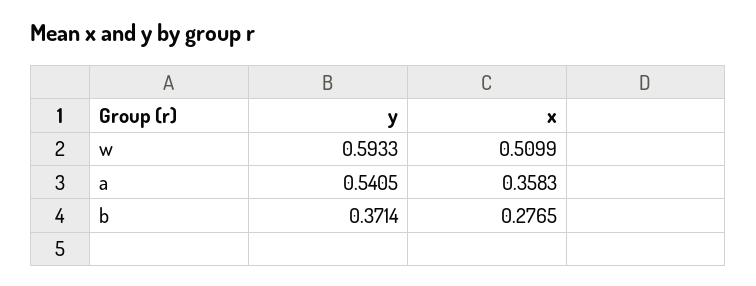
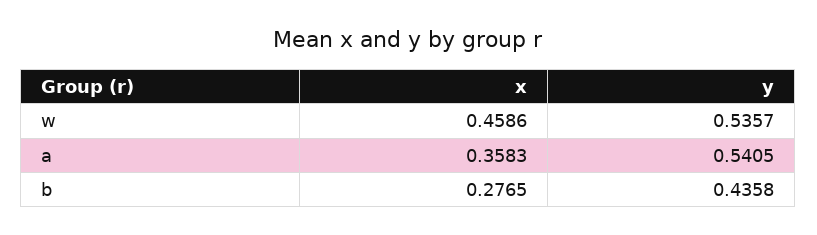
  {
    "y": {
-     "w": 0.5933,
+     "w": 0.5357,
      "a": 0.5405,
-     "b": 0.3714
+     "b": 0.4358
    },
    "x": {
-     "w": 0.5099,
+     "w": 0.4586,
      "a": 0.3583,
      "b": 0.2765
    }
  }

